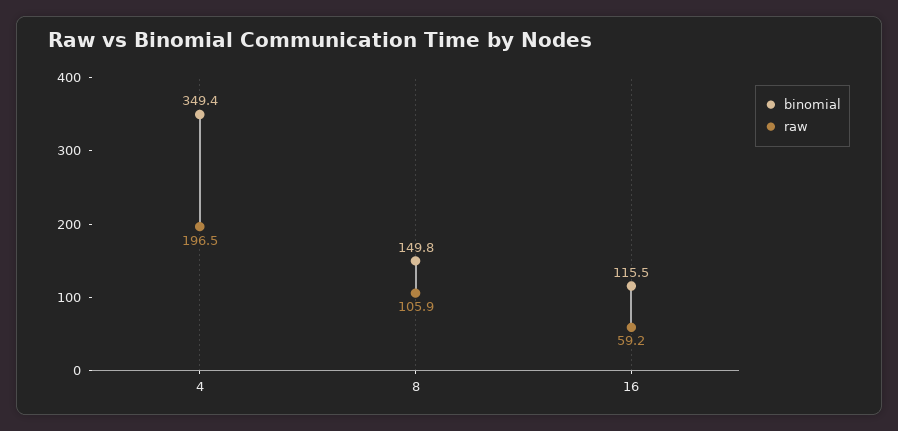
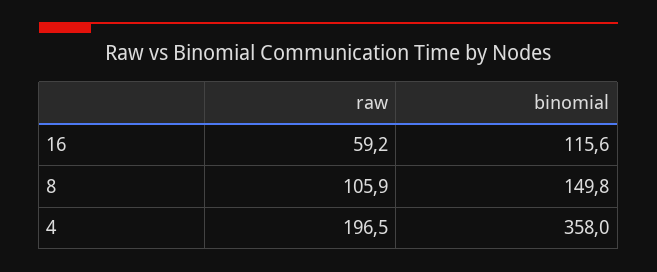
  {
    "binomial": {
-     "4": 349.4,
+     "4": 358,
      "8": 149.8,
-     "16": 115.5
+     "16": 115.6
    },
    "raw": {
      "4": 196.5,
      "8": 105.9,
      "16": 59.2
    }
  }

